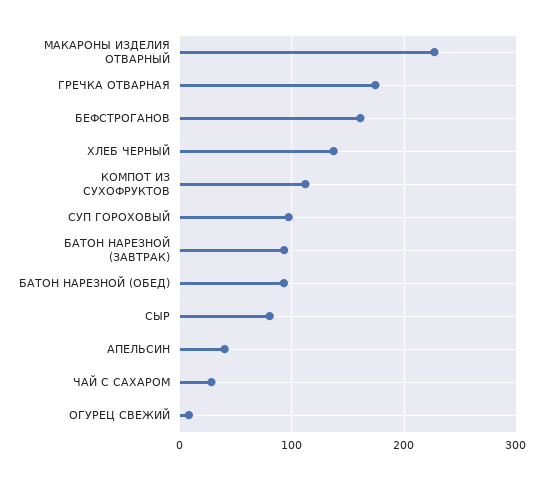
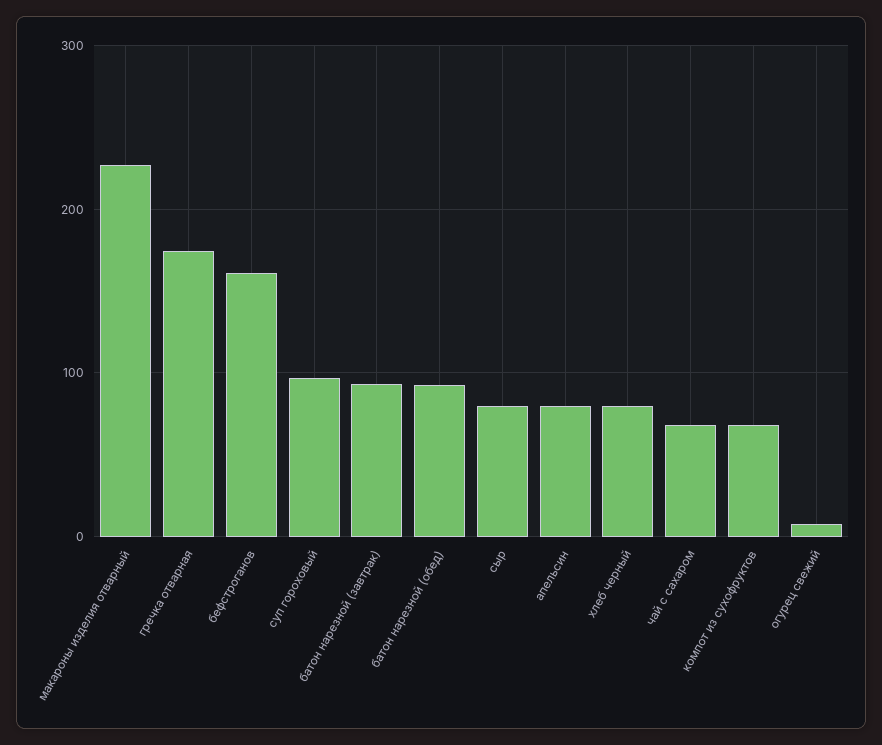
  {
    "МАКАРОНЫ ИЗДЕЛИЯ ОТВАРНЫЙ": 230,
    "ГРЕЧКА ОТВАРНАЯ": 170,
    "БЕФСТРОГАНОВ": 160,
-   "ХЛЕБ ЧЕРНЫЙ": 140,
+   "ХЛЕБ ЧЕРНЫЙ": 80,
-   "КОМПОТ ИЗ СУХОФРУКТОВ": 110,
+   "КОМПОТ ИЗ СУХОФРУКТОВ": 70,
    "СУП ГОРОХОВЫЙ": 100,
    "БАТОН НАРЕЗНОЙ (ЗАВТРАК)": 90,
    "БАТОН НАРЕЗНОЙ (ОБЕД)": 90,
    "СЫР": 80,
-   "АПЕЛЬСИН": 40,
+   "АПЕЛЬСИН": 80,
-   "ЧАЙ С САХАРОМ": 30,
+   "ЧАЙ С САХАРОМ": 70,
    "ОГУРЕЦ СВЕЖИЙ": 10
  }

